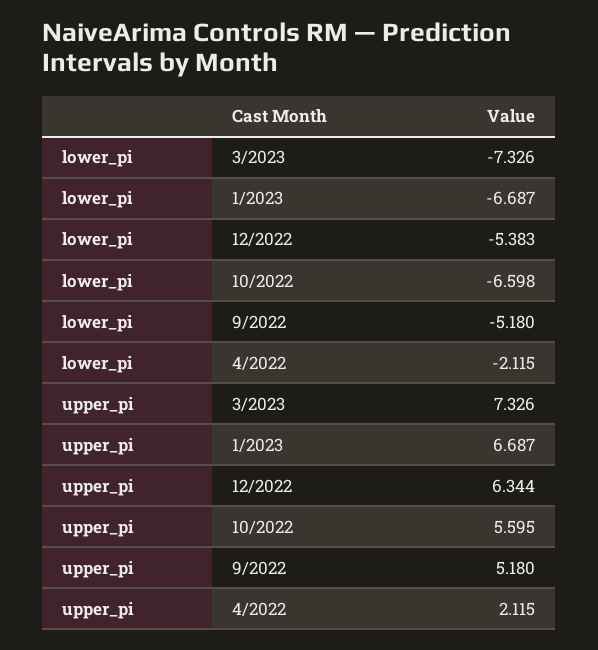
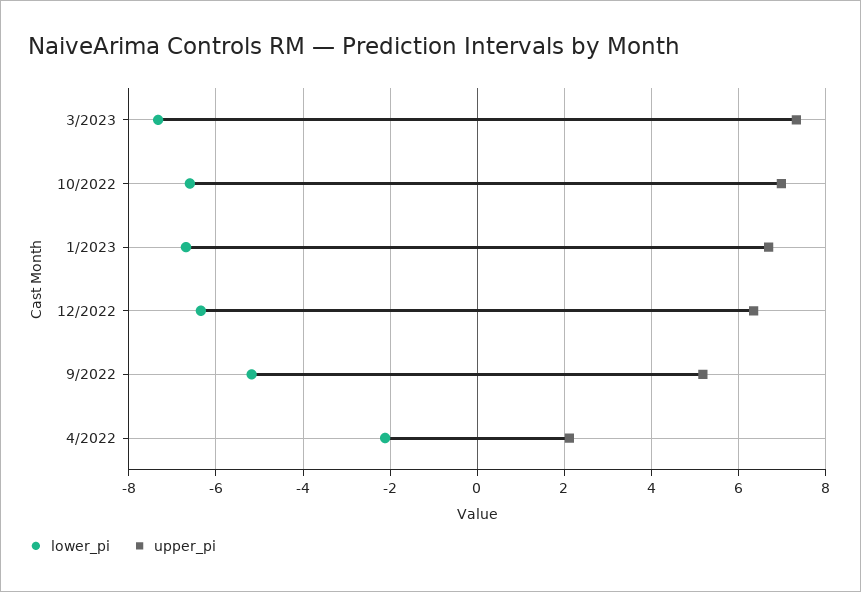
  {
    "lower_pi": {
      "3/2023": -7.326,
      "1/2023": -6.687,
-     "12/2022": -5.383,
+     "12/2022": -6.4,
      "10/2022": -6.598,
      "9/2022": -5.18,
      "4/2022": -2.115
    },
    "upper_pi": {
      "3/2023": 7.326,
      "1/2023": 6.687,
      "12/2022": 6.344,
-     "10/2022": 5.595,
+     "10/2022": 7,
      "9/2022": 5.18,
      "4/2022": 2.115
    }
  }

